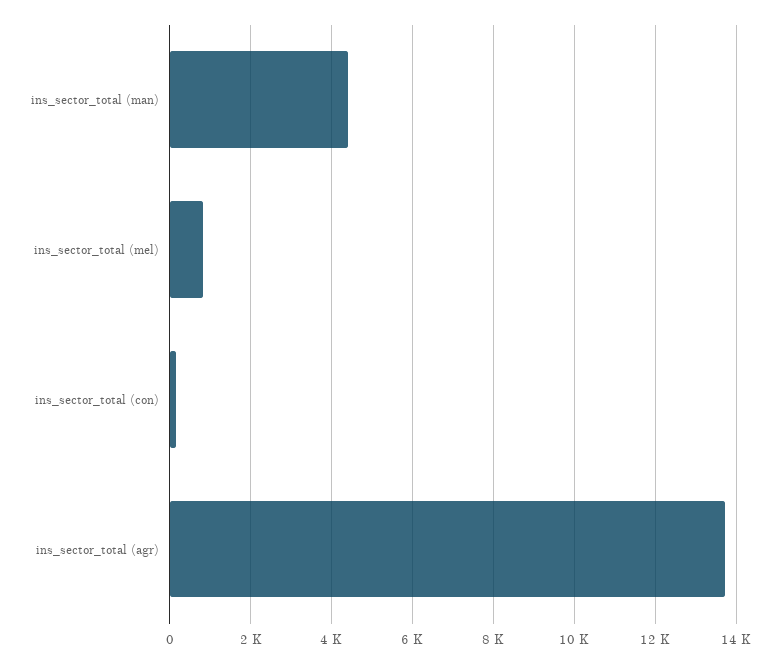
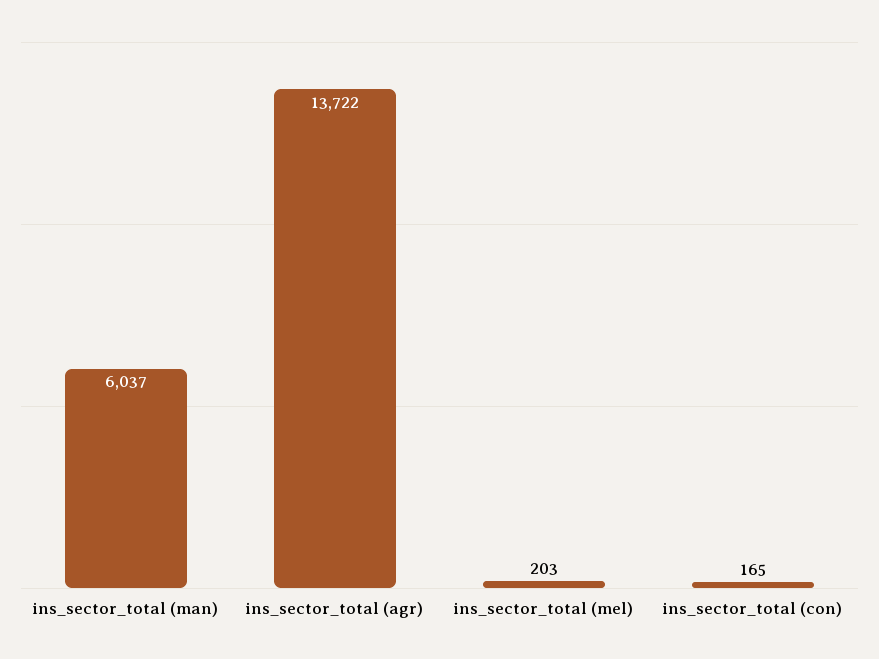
  {
-   "ins_sector_total (man)": 4400,
+   "ins_sector_total (man)": 6037,
-   "ins_sector_total (mel)": 800,
+   "ins_sector_total (mel)": 203,
    "ins_sector_total (con)": 165,
    "ins_sector_total (agr)": 13722
  }

